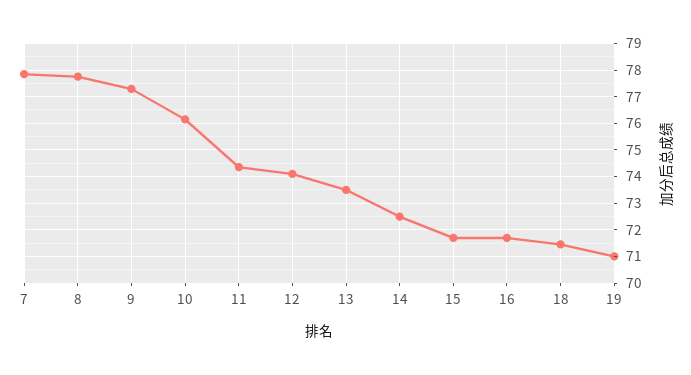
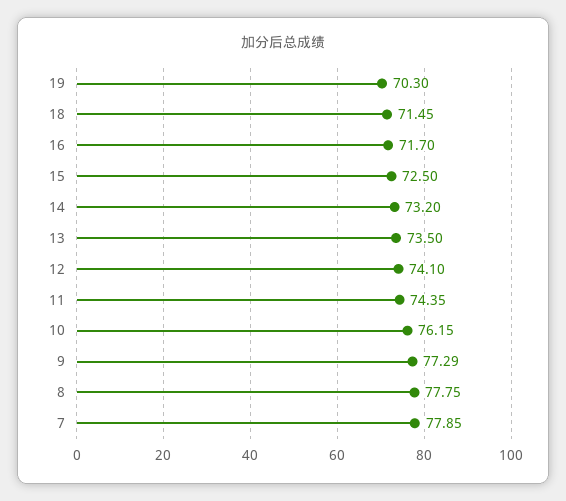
  {
    "7": 77.85,
    "8": 77.75,
    "9": 77.29,
    "10": 76.15,
    "11": 74.35,
    "12": 74.1,
    "13": 73.5,
-   "14": 72.5,
+   "14": 73.2,
-   "15": 71.75,
+   "15": 72.5,
    "16": 71.7,
    "18": 71.45,
-   "19": 71
+   "19": 70.3
  }

